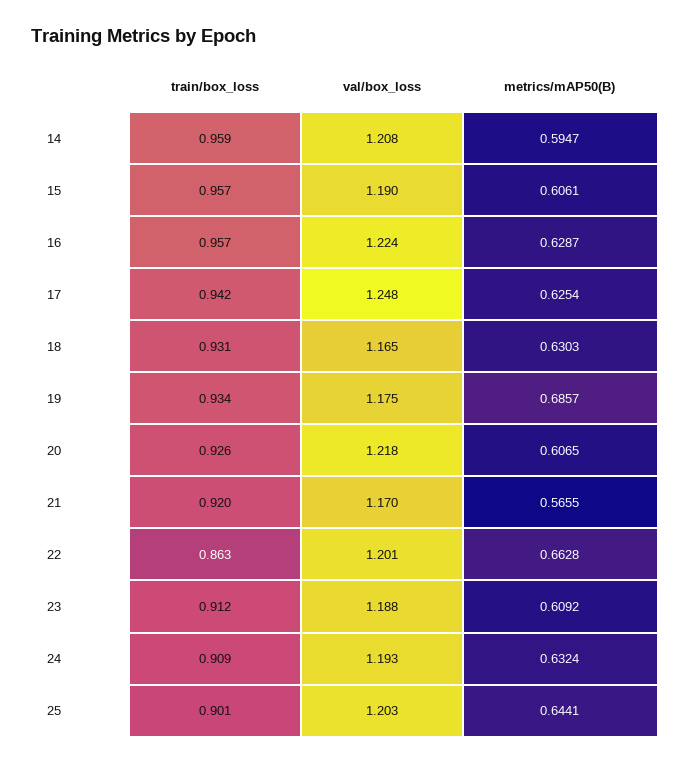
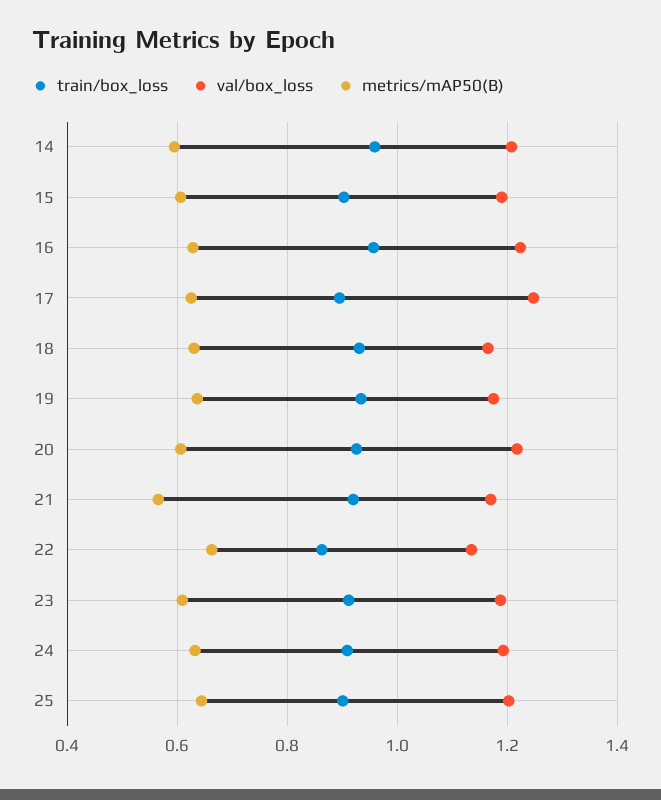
  {
    "train/box_loss": {
      "14": 0.959,
-     "15": 0.957,
+     "15": 0.9,
      "16": 0.957,
-     "17": 0.942,
+     "17": 0.9,
      "18": 0.931,
      "19": 0.934,
      "20": 0.926,
      "21": 0.92,
      "22": 0.863,
      "23": 0.912,
      "24": 0.909,
      "25": 0.901
    },
    "val/box_loss": {
      "14": 1.208,
      "15": 1.19,
      "16": 1.224,
      "17": 1.248,
      "18": 1.165,
      "19": 1.175,
      "20": 1.218,
      "21": 1.17,
-     "22": 1.201,
+     "22": 1.14,
      "23": 1.188,
      "24": 1.193,
      "25": 1.203
    },
    "metrics/mAP50(B)": {
      "14": 0.5947,
      "15": 0.6061,
      "16": 0.6287,
      "17": 0.6254,
      "18": 0.6303,
-     "19": 0.6857,
+     "19": 0.64,
      "20": 0.6065,
      "21": 0.5655,
      "22": 0.6628,
      "23": 0.6092,
      "24": 0.6324,
      "25": 0.6441
    }
  }

